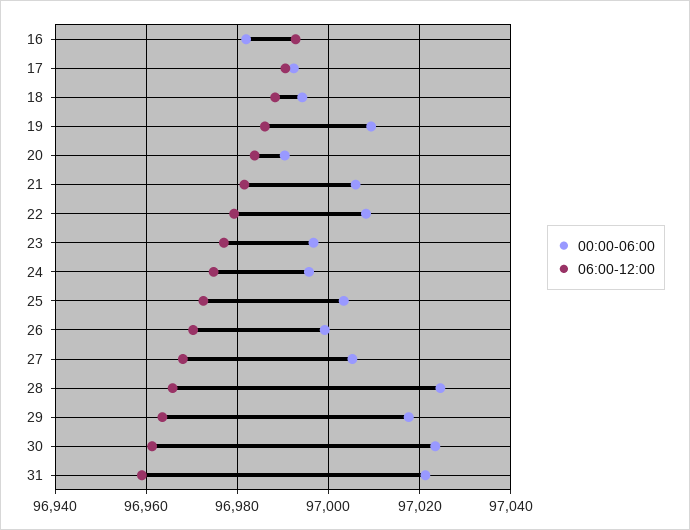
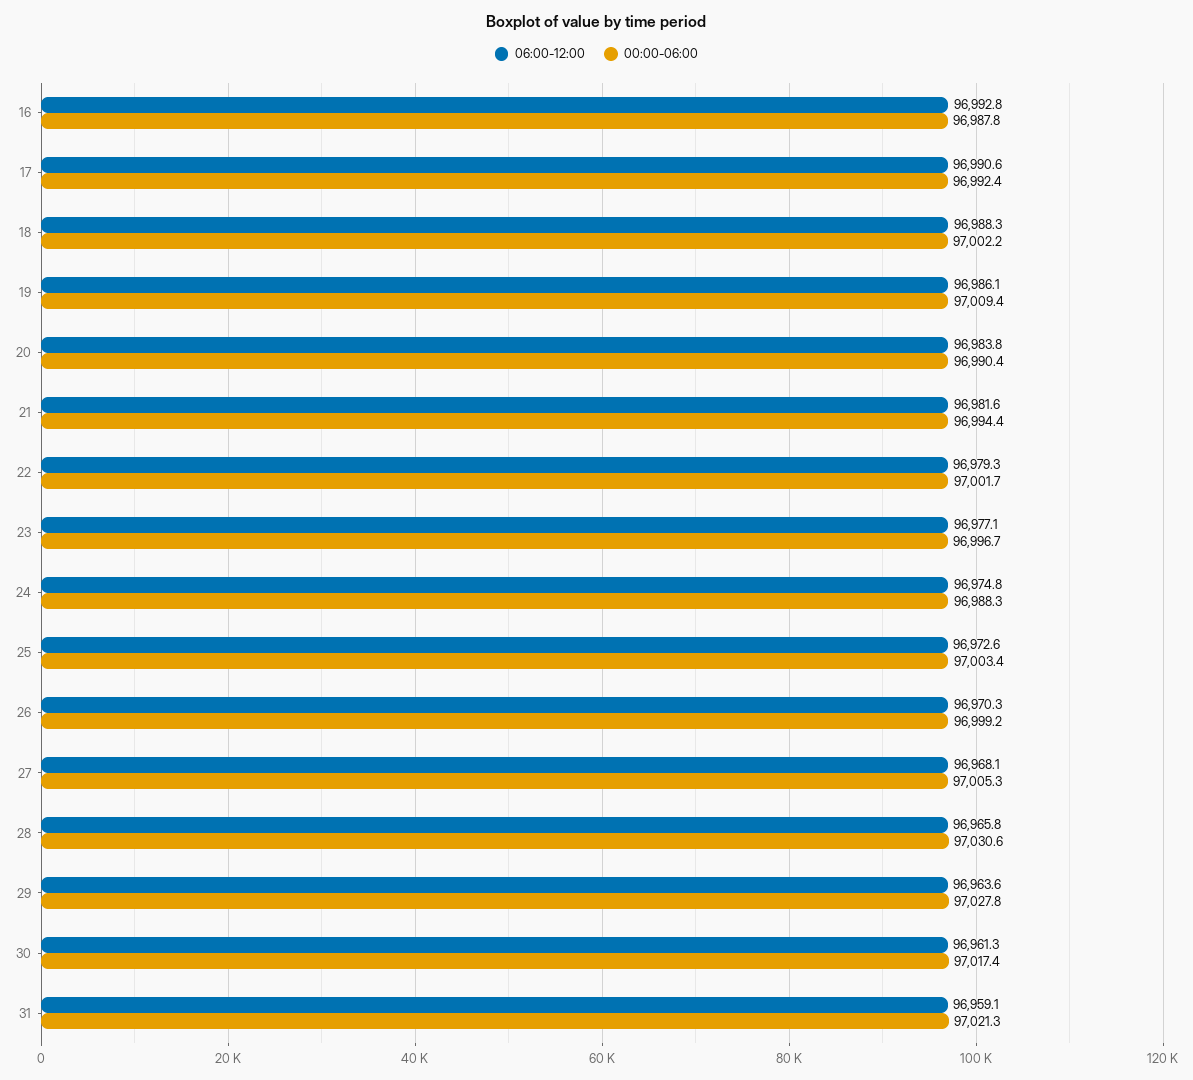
  {
    "00:00-06:00": {
-     "16": 96982,
+     "16": 96987.8,
      "17": 96992.4,
-     "18": 96994,
+     "18": 97002.2,
      "19": 97009.4,
      "20": 96990.4,
-     "21": 97006,
+     "21": 96994.4,
-     "22": 97008,
+     "22": 97001.7,
      "23": 96996.7,
-     "24": 96996,
+     "24": 96988.3,
      "25": 97003.4,
      "26": 96999.2,
      "27": 97005.3,
-     "28": 97024,
+     "28": 97030.6,
-     "29": 97018,
+     "29": 97027.8,
-     "30": 97024,
+     "30": 97017.4,
      "31": 97021.3
    },
    "06:00-12:00": {
      "16": 96992.8,
      "17": 96990.6,
      "18": 96988.3,
      "19": 96986.1,
      "20": 96983.8,
      "21": 96981.6,
      "22": 96979.3,
      "23": 96977.1,
      "24": 96974.8,
      "25": 96972.6,
      "26": 96970.3,
      "27": 96968.1,
      "28": 96965.8,
      "29": 96963.6,
      "30": 96961.3,
      "31": 96959.1
    }
  }

